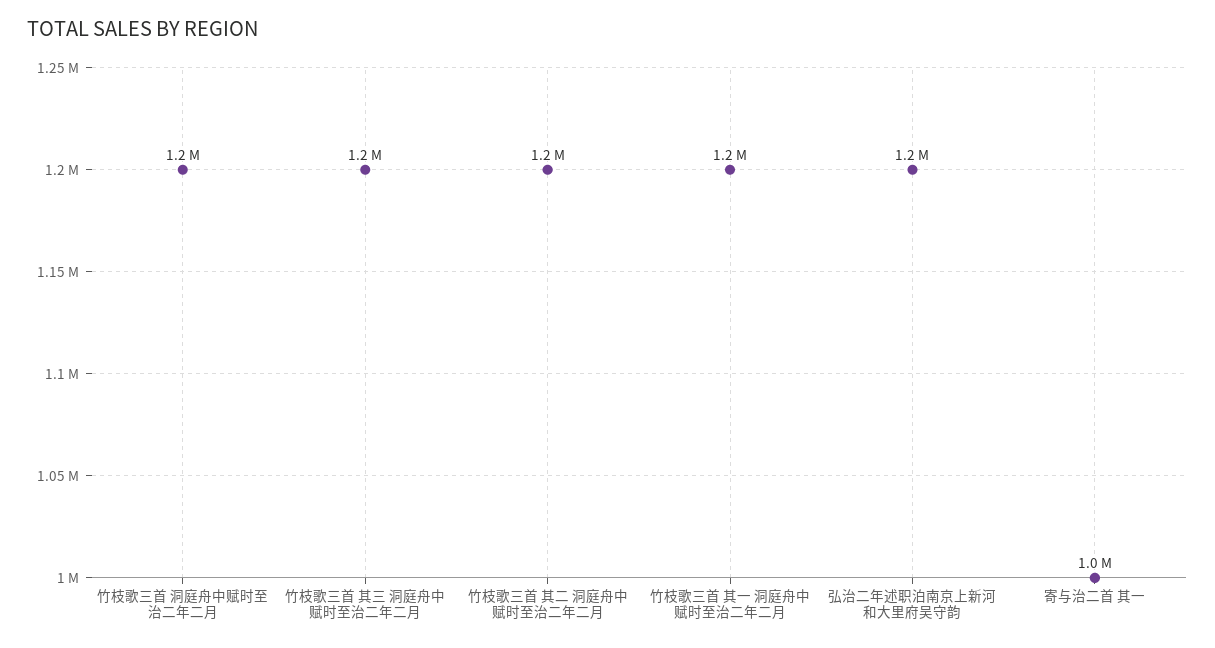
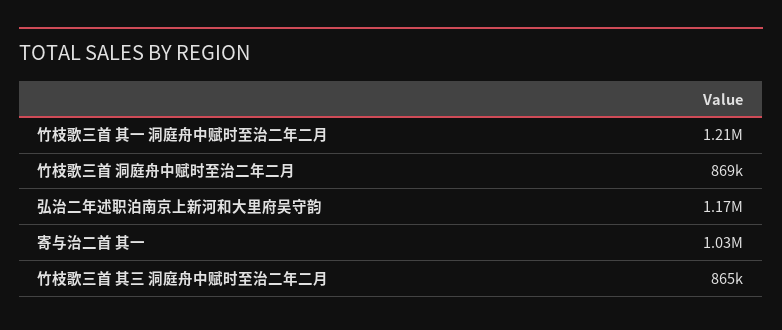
  {
-   "竹枝歌三首 洞庭舟中赋时至治二年二月": 1200000,
+   "竹枝歌三首 洞庭舟中赋时至治二年二月": 869000,
-   "竹枝歌三首 其三 洞庭舟中赋时至治二年二月": 1200000,
+   "竹枝歌三首 其三 洞庭舟中赋时至治二年二月": 865000,
-   "竹枝歌三首 其二 洞庭舟中赋时至治二年二月": 1200000,
    "竹枝歌三首 其一 洞庭舟中赋时至治二年二月": 1210000,
    "弘治二年述职泊南京上新河和大里府吴守韵": 1170000,
    "寄与治二首 其一": 1030000
  }

